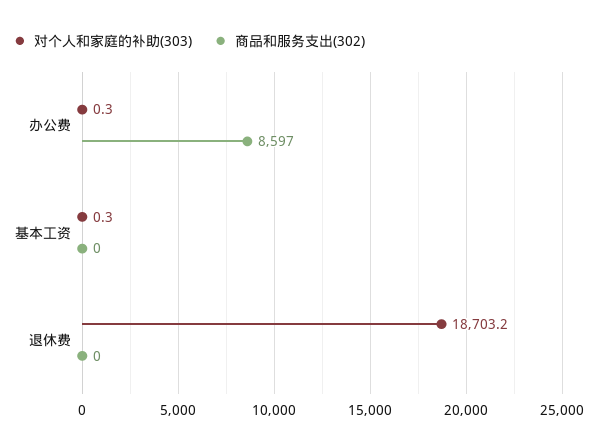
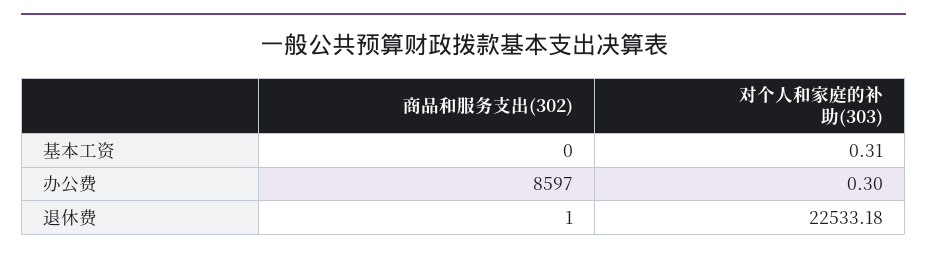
  {
    "对个人和家庭的补助(303)": {
      "办公费": 0.3,
      "基本工资": 0.31,
-     "退休费": 18703.2
+     "退休费": 22533.18
    },
    "商品和服务支出(302)": {
      "办公费": 8597,
      "基本工资": 0,
-     "退休费": 0
+     "退休费": 1
    }
  }

